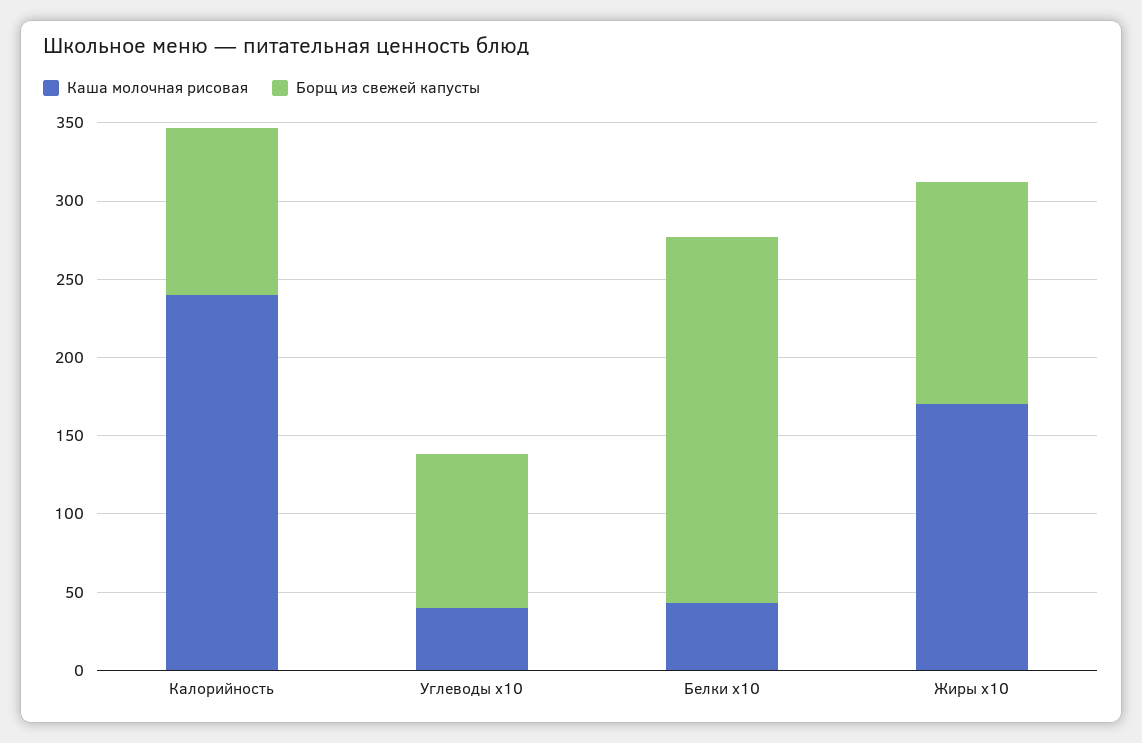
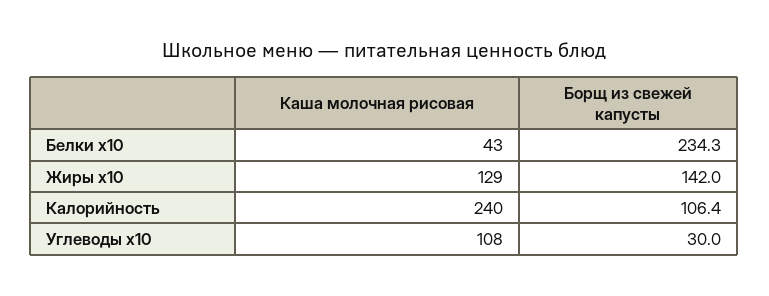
  {
    "Каша молочная рисовая": {
      "Калорийность": 240,
-     "Углеводы x10": 40,
+     "Углеводы x10": 108,
      "Белки x10": 43,
-     "Жиры x10": 170
+     "Жиры x10": 129
    },
    "Борщ из свежей капусты": {
      "Калорийность": 106.4,
-     "Углеводы x10": 100,
+     "Углеводы x10": 30,
      "Белки x10": 234.3,
      "Жиры x10": 142
    }
  }

